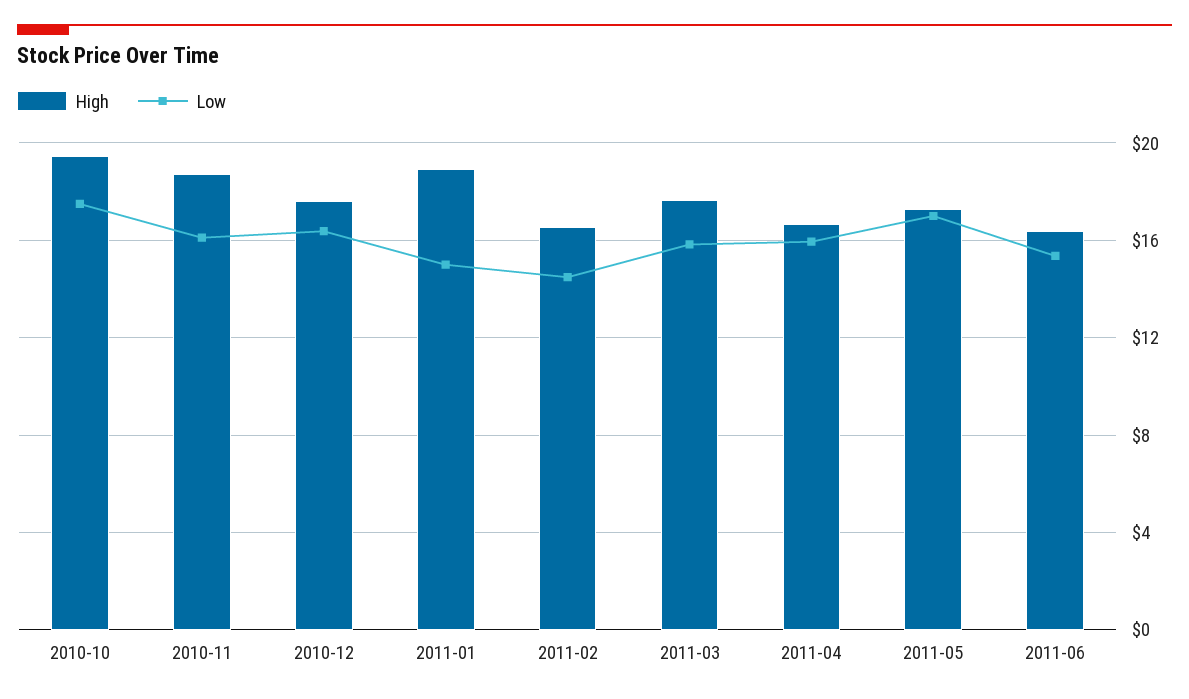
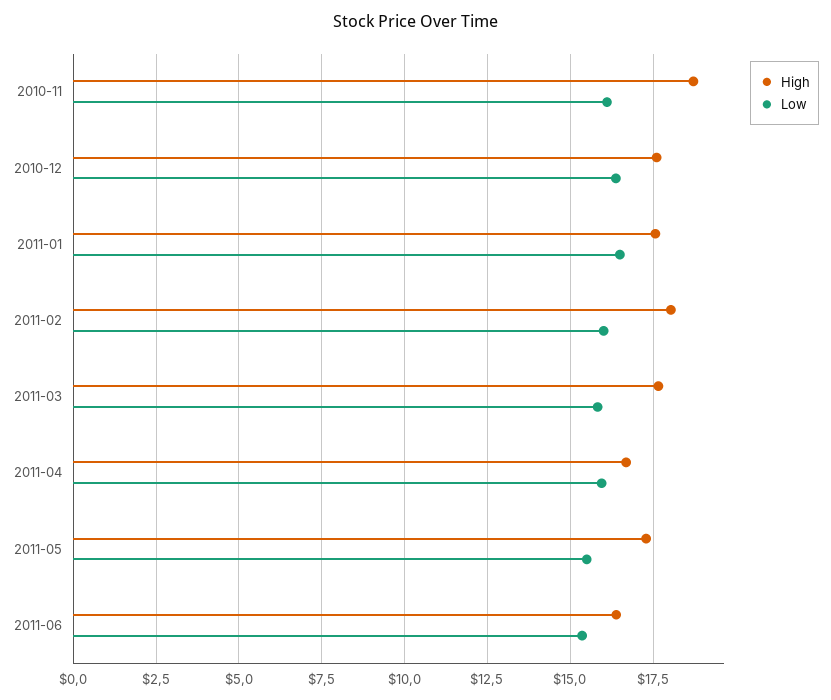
  {
    "High": {
-     "2010-10": 19.5,
      "2010-11": 18.75,
      "2010-12": 17.5,
-     "2011-01": 19,
+     "2011-01": 17.5,
-     "2011-02": 16.5,
+     "2011-02": 18,
      "2011-03": 17.75,
      "2011-04": 16.75,
      "2011-05": 17.25,
      "2011-06": 16.5
    },
    "Low": {
-     "2010-10": 17.5,
      "2010-11": 16,
      "2010-12": 16.5,
-     "2011-01": 15,
+     "2011-01": 16.5,
-     "2011-02": 14.5,
+     "2011-02": 16,
      "2011-03": 15.75,
      "2011-04": 16,
-     "2011-05": 17,
+     "2011-05": 15.5,
      "2011-06": 15.25
    }
  }

